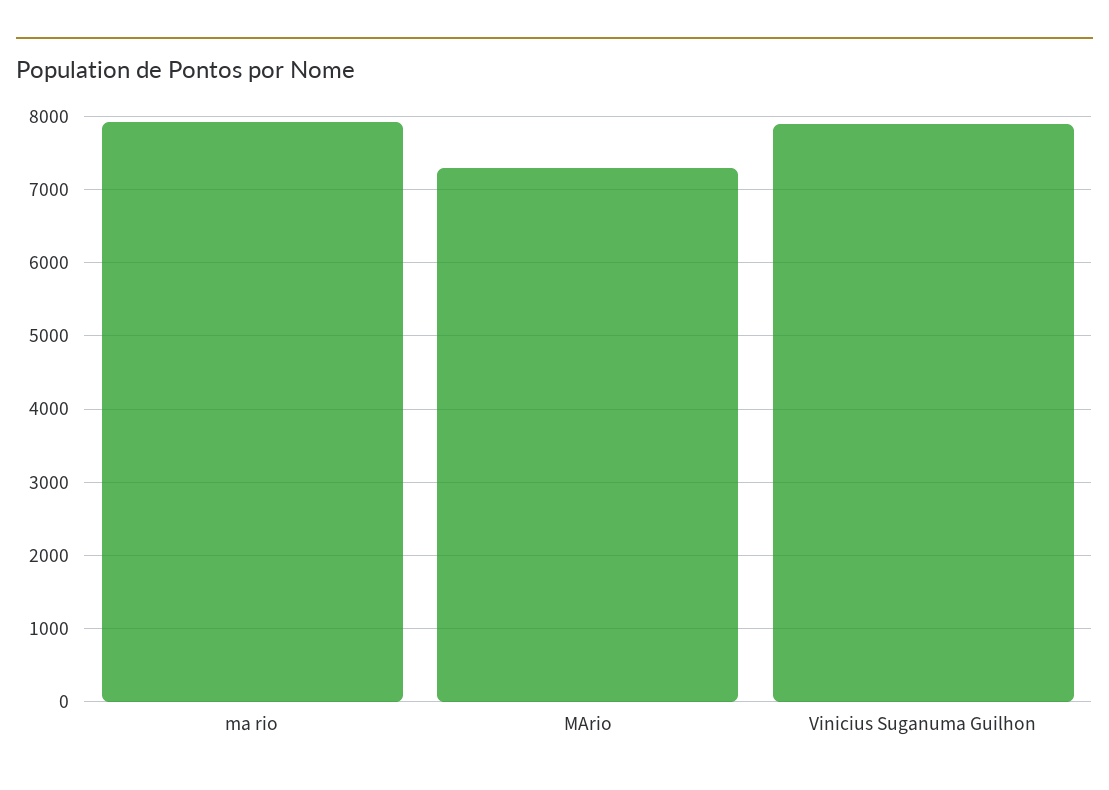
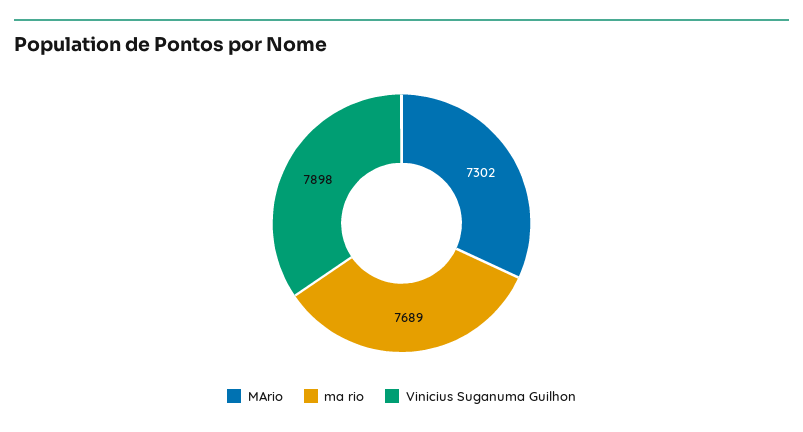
  {
-   "ma rio": 7900,
+   "ma rio": 7689,
    "MArio": 7302,
    "Vinicius Suganuma Guilhon": 7898
  }

